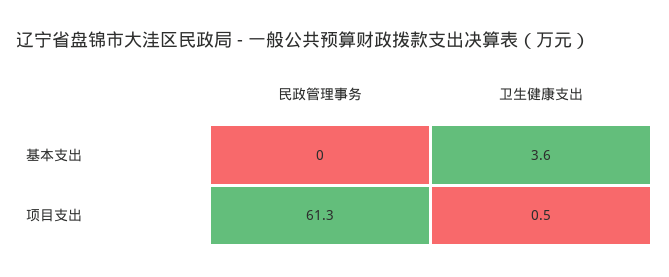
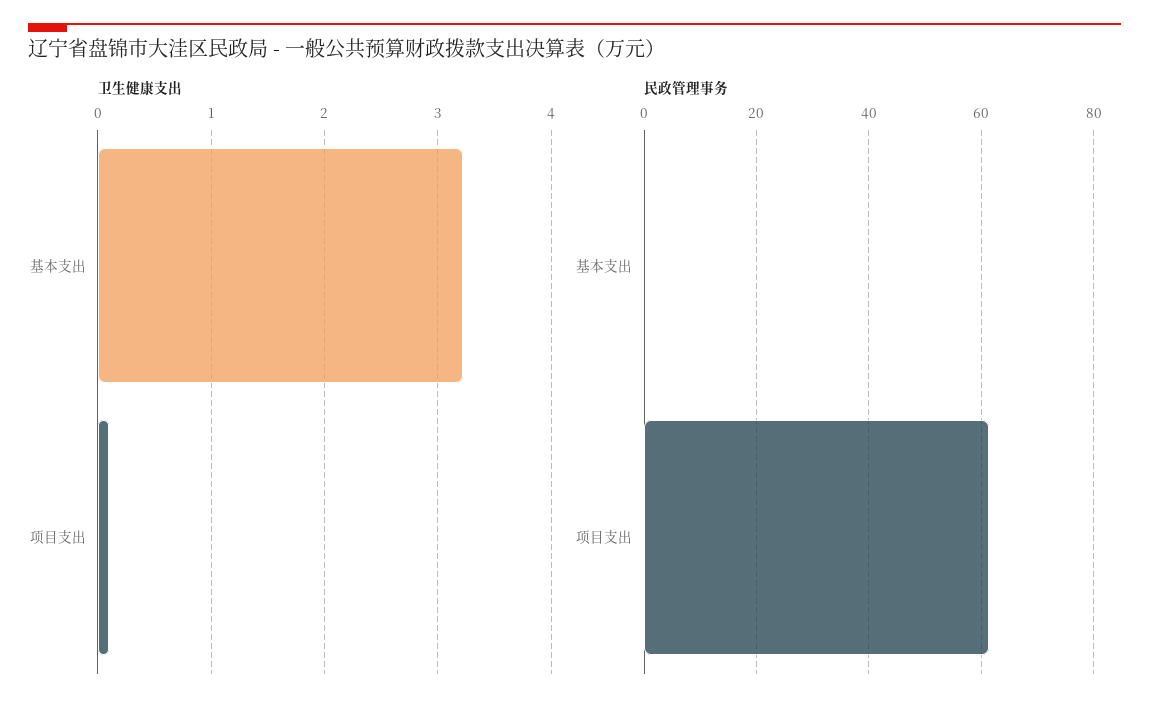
  {
    "民政管理事务": {
      "基本支出": 0,
      "项目支出": 61.3
    },
    "卫生健康支出": {
-     "基本支出": 3.6,
+     "基本支出": 3.2,
-     "项目支出": 0.5
+     "项目支出": 0.1
    }
  }

